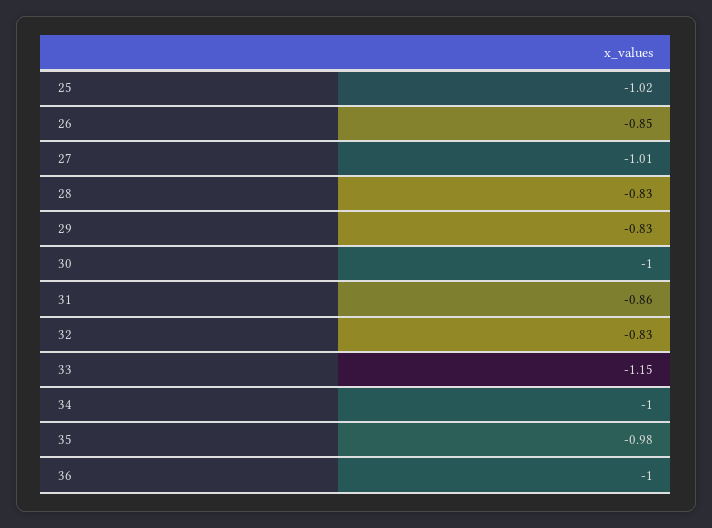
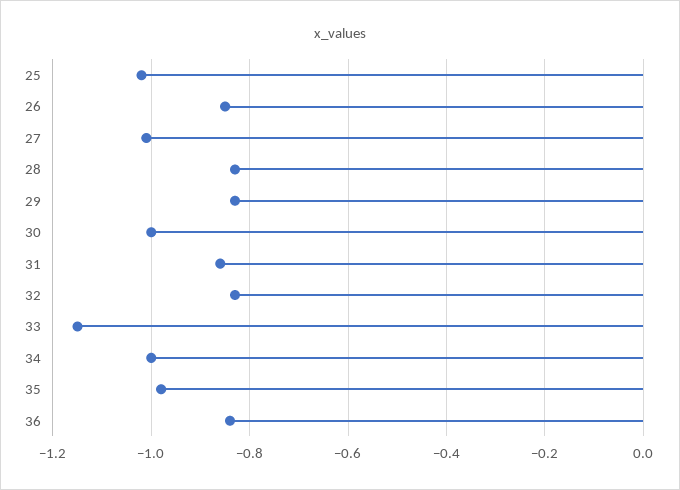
  {
    "25": -1.02,
    "26": -0.85,
    "27": -1.01,
    "28": -0.83,
    "29": -0.83,
    "30": -1,
    "31": -0.86,
    "32": -0.83,
    "33": -1.15,
    "34": -1,
    "35": -0.98,
-   "36": -1
+   "36": -0.85
  }

